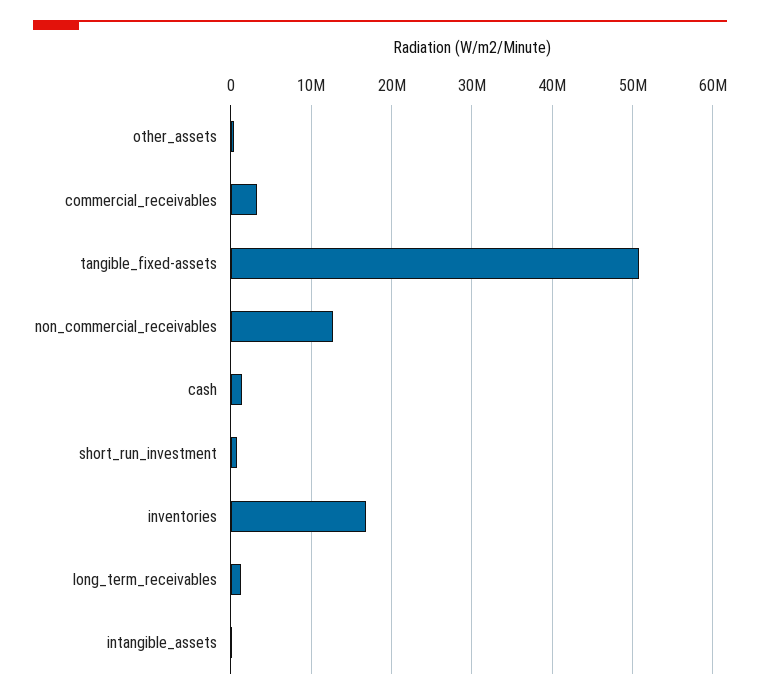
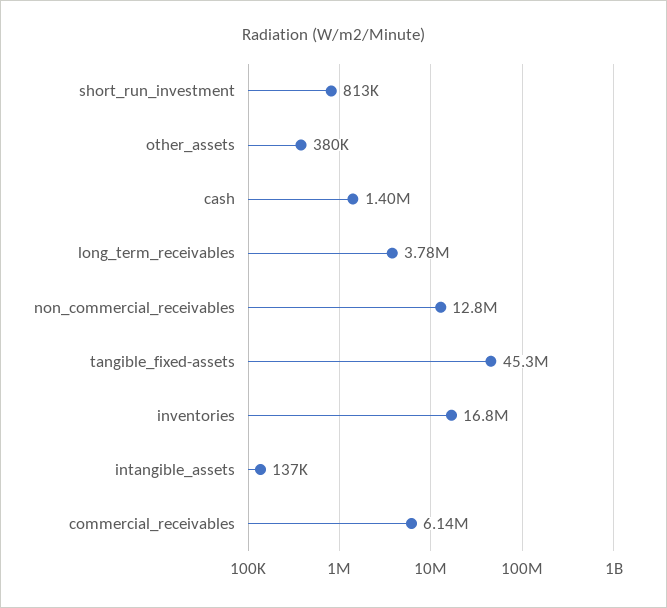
  {
    "other_assets": 380000,
-   "commercial_receivables": 3000000,
+   "commercial_receivables": 6140000,
-   "tangible_fixed-assets": 51000000,
+   "tangible_fixed-assets": 45300000,
    "non_commercial_receivables": 12800000,
    "cash": 1400000,
    "short_run_investment": 813000,
    "inventories": 16800000,
-   "long_term_receivables": 1000000,
+   "long_term_receivables": 3780000,
    "intangible_assets": 137000
  }

